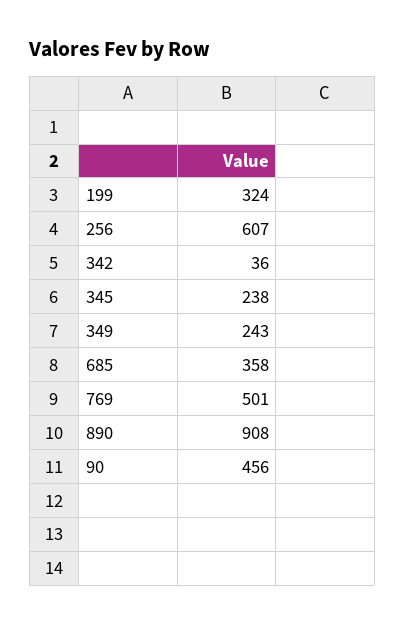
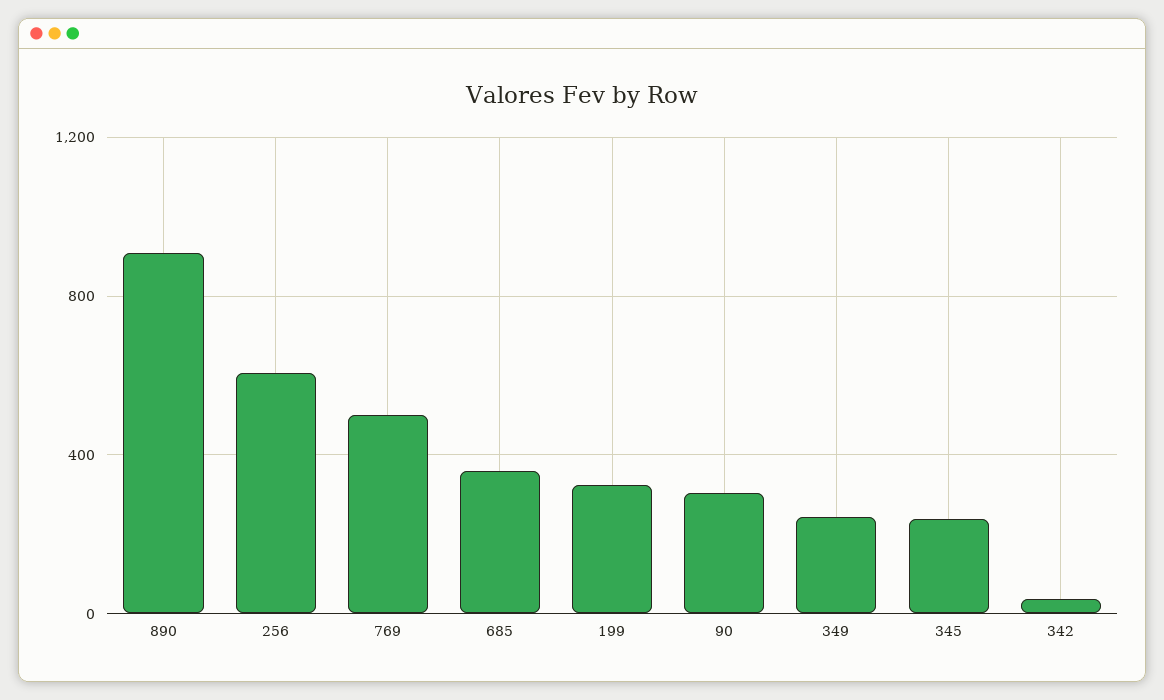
  {
    "199": 324,
    "256": 607,
    "342": 36,
    "345": 238,
    "349": 243,
    "685": 358,
    "769": 501,
    "890": 908,
-   "90": 456
+   "90": 300
  }

